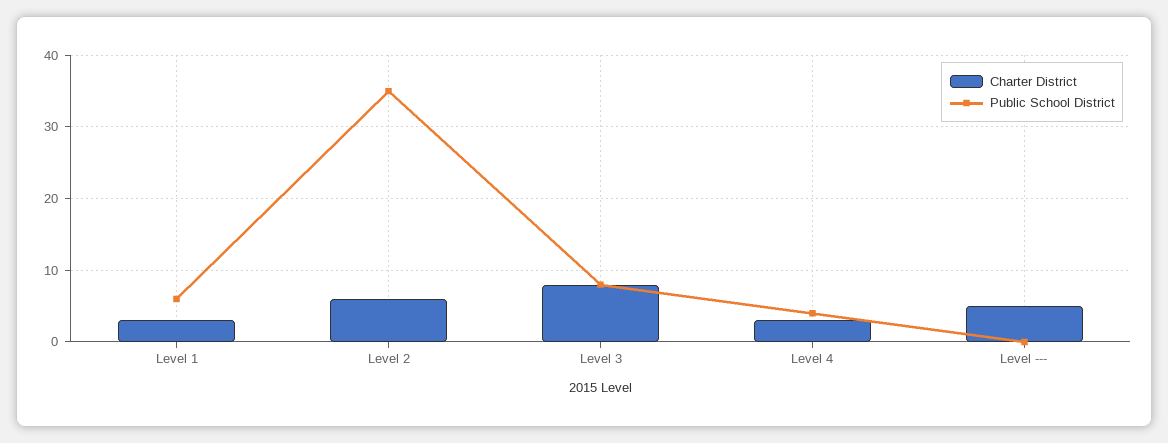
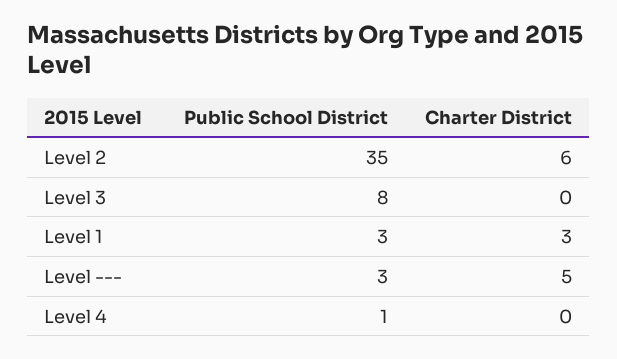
  {
    "Charter District": {
      "Level 1": 3,
      "Level 2": 6,
-     "Level 3": 8,
+     "Level 3": 0,
-     "Level 4": 3,
+     "Level 4": 0,
      "Level ---": 5
    },
    "Public School District": {
-     "Level 1": 6,
+     "Level 1": 3,
      "Level 2": 35,
      "Level 3": 8,
-     "Level 4": 4,
+     "Level 4": 1,
-     "Level ---": 0
+     "Level ---": 3
    }
  }

